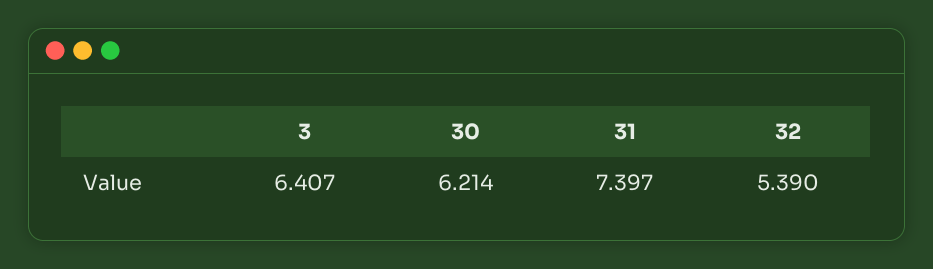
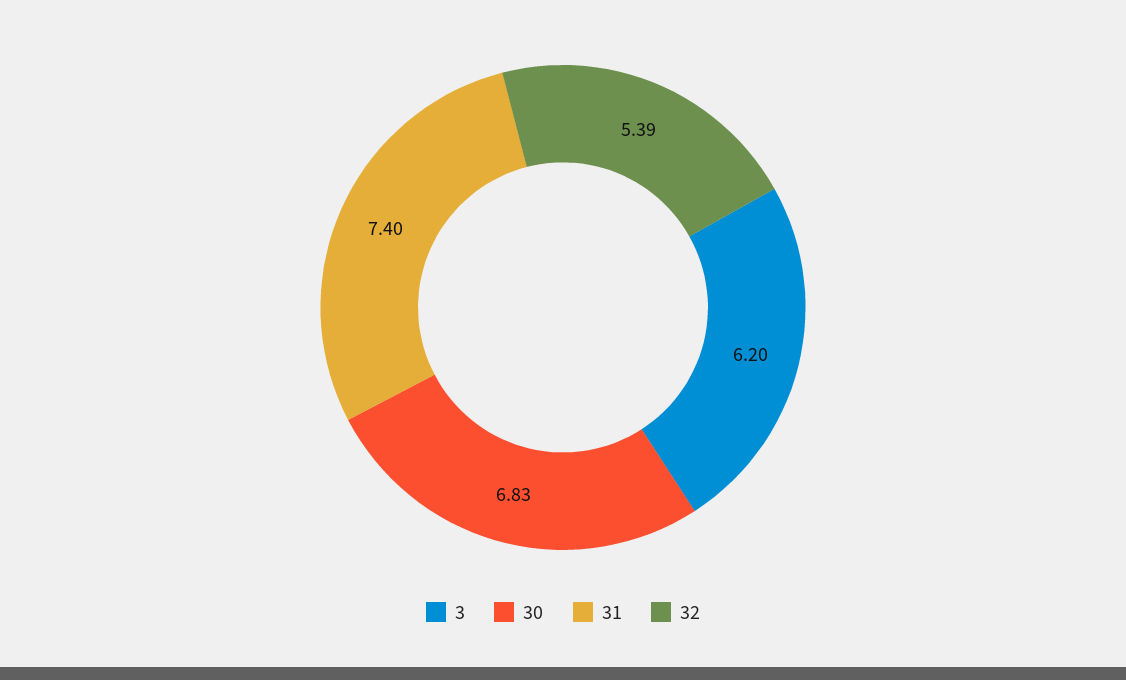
  {
-   "3": 6.407,
+   "3": 6.2,
-   "30": 6.214,
+   "30": 6.83,
    "31": 7.397,
    "32": 5.39
  }

